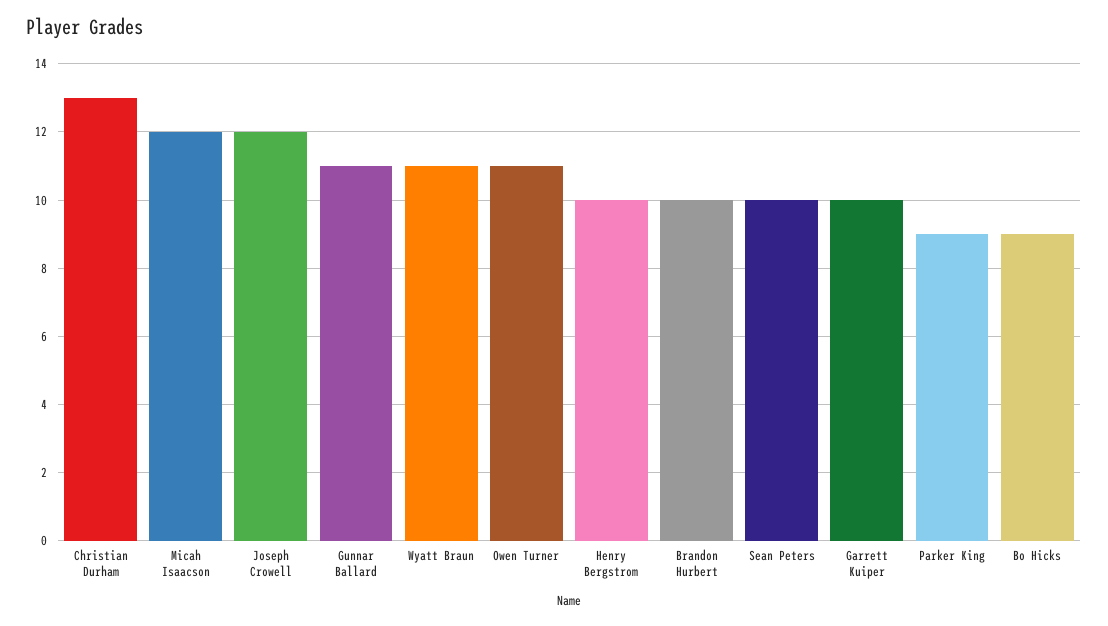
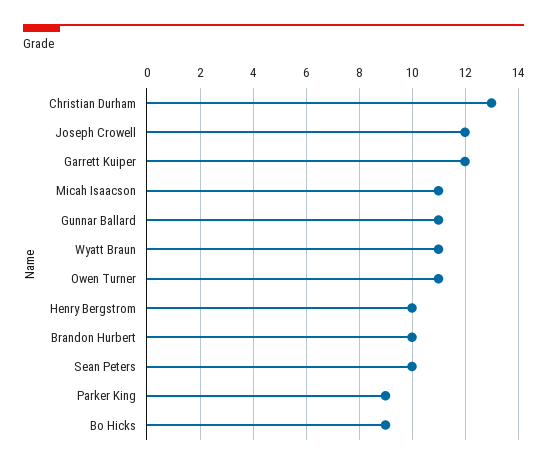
  {
    "Christian Durham": 13,
-   "Micah Isaacson": 12,
+   "Micah Isaacson": 11,
    "Joseph Crowell": 12,
    "Gunnar Ballard": 11,
    "Wyatt Braun": 11,
    "Owen Turner": 11,
    "Henry Bergstrom": 10,
    "Brandon Hurbert": 10,
    "Sean Peters": 10,
-   "Garrett Kuiper": 10,
+   "Garrett Kuiper": 12,
    "Parker King": 9,
    "Bo Hicks": 9
  }

